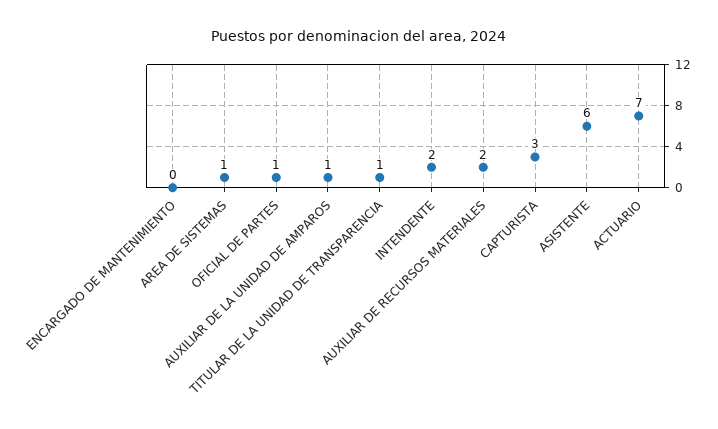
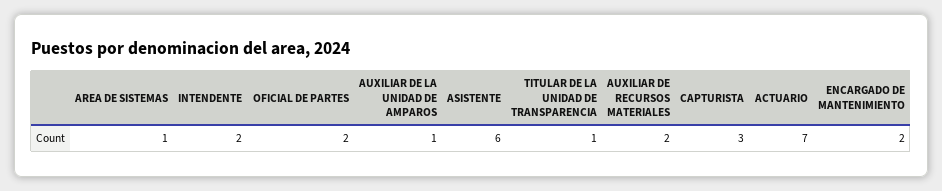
  {
-   "ENCARGADO DE MANTENIMIENTO": 0,
+   "ENCARGADO DE MANTENIMIENTO": 2,
    "AREA DE SISTEMAS": 1,
-   "OFICIAL DE PARTES": 1,
+   "OFICIAL DE PARTES": 2,
    "AUXILIAR DE LA UNIDAD DE AMPAROS": 1,
    "TITULAR DE LA UNIDAD DE TRANSPARENCIA": 1,
    "INTENDENTE": 2,
    "AUXILIAR DE RECURSOS MATERIALES": 2,
    "CAPTURISTA": 3,
    "ASISTENTE": 6,
    "ACTUARIO": 7
  }

